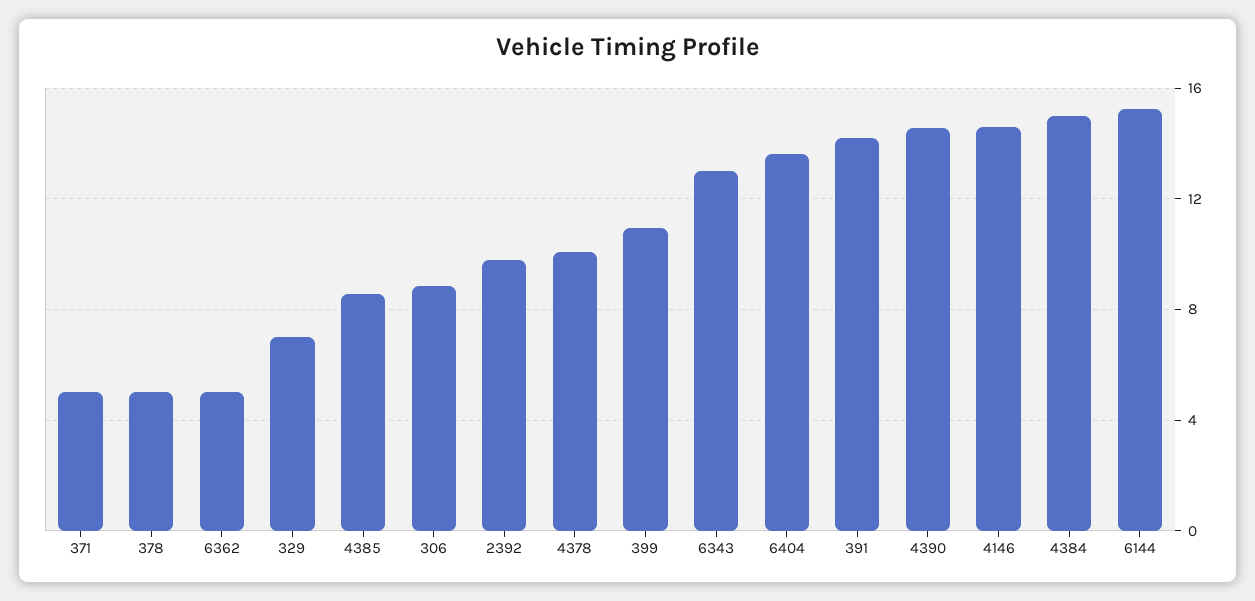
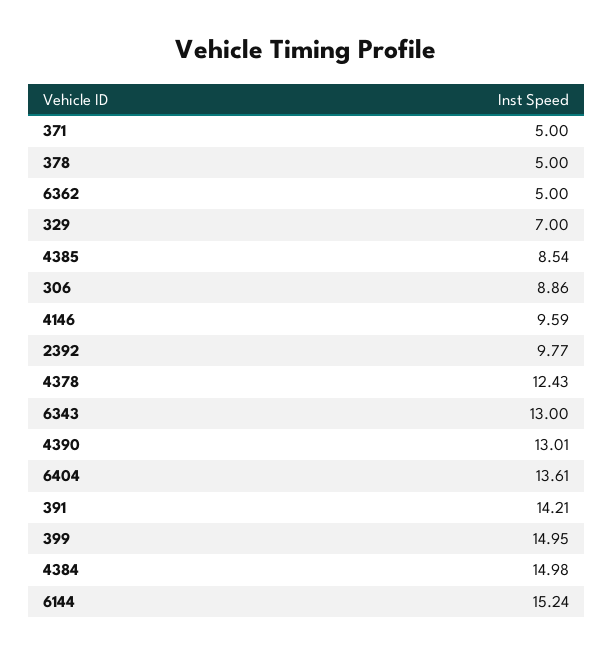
  {
    "371": 5,
    "378": 5,
    "6362": 5,
    "329": 7,
    "4385": 8.54,
    "306": 8.86,
    "2392": 9.77,
-   "4378": 10,
+   "4378": 12.43,
-   "399": 11,
+   "399": 14.95,
    "6343": 13,
    "6404": 13.61,
    "391": 14.21,
-   "4390": 14.5,
+   "4390": 13.01,
-   "4146": 14.5,
+   "4146": 9.59,
    "4384": 14.98,
    "6144": 15.24
  }

